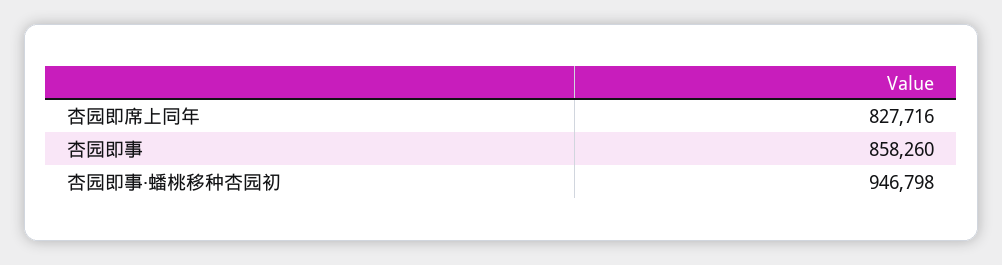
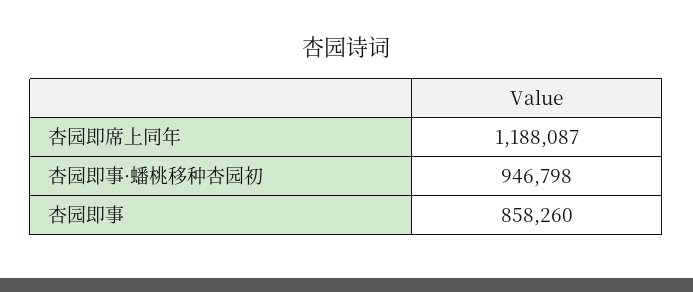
  {
-   "杏园即席上同年": 827716,
+   "杏园即席上同年": 1188087,
    "杏园即事": 858260,
    "杏园即事·蟠桃移种杏园初": 946798
  }

